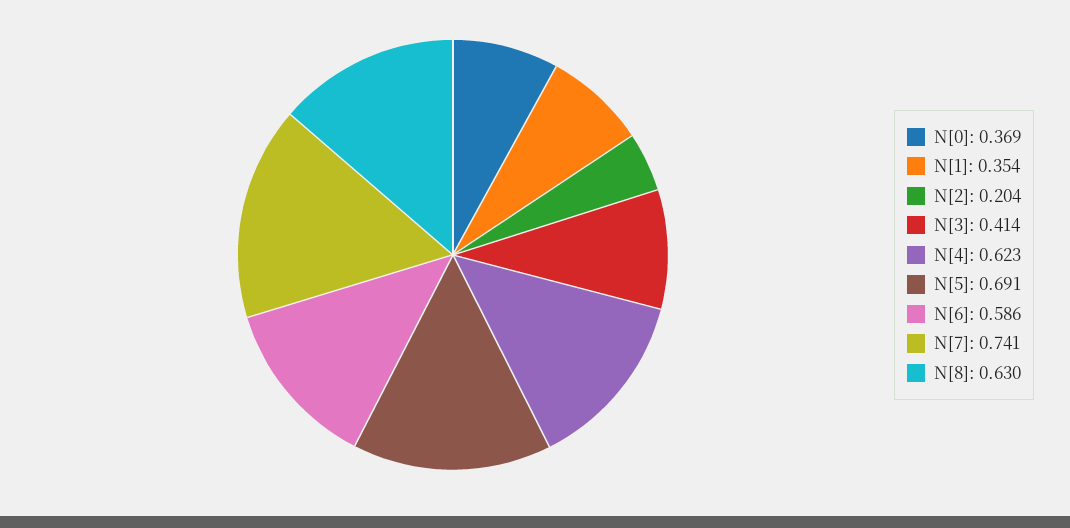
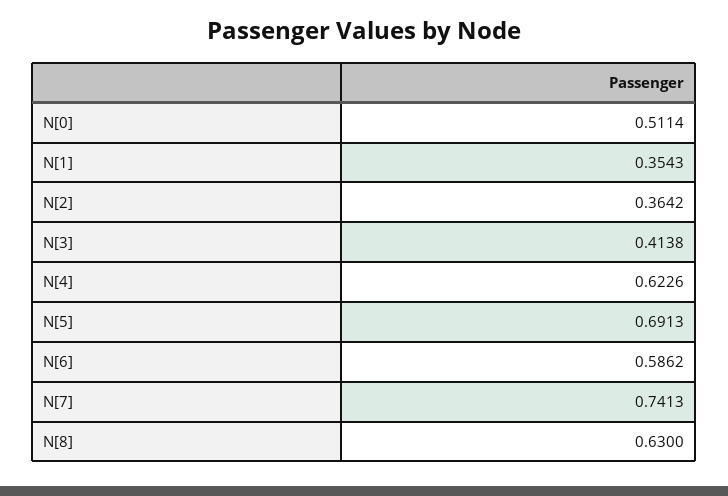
  {
-   "N[0]": 0.369,
+   "N[0]": 0.5114,
    "N[1]": 0.3543,
-   "N[2]": 0.204,
+   "N[2]": 0.3642,
    "N[3]": 0.4138,
    "N[4]": 0.6226,
    "N[5]": 0.6913,
    "N[6]": 0.5862,
    "N[7]": 0.7413,
    "N[8]": 0.63
  }

